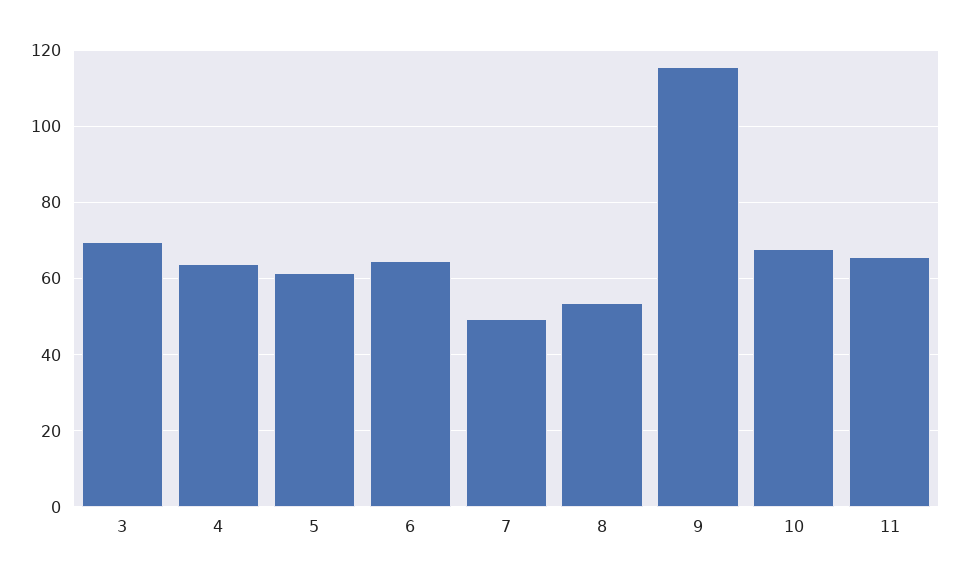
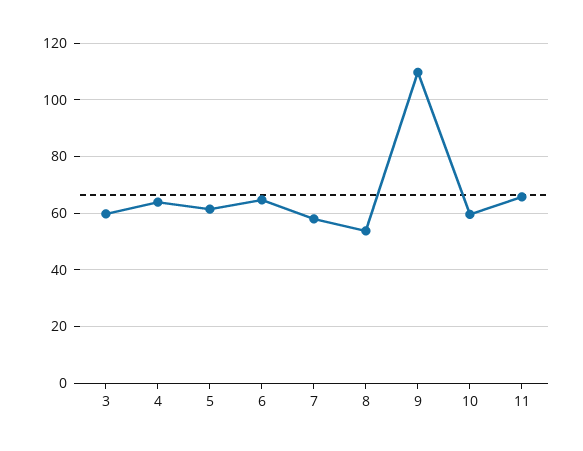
  {
-   "3": 70,
+   "3": 60,
    "4": 64,
    "5": 62,
    "6": 64,
-   "7": 50,
+   "7": 57.5,
    "8": 54,
-   "9": 116,
+   "9": 110,
-   "10": 68,
+   "10": 60,
    "11": 66
  }

